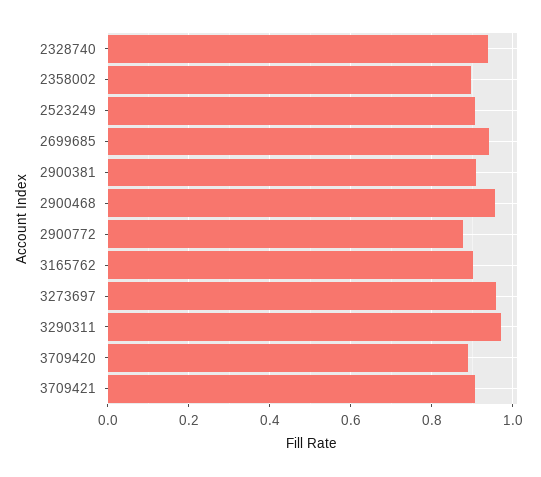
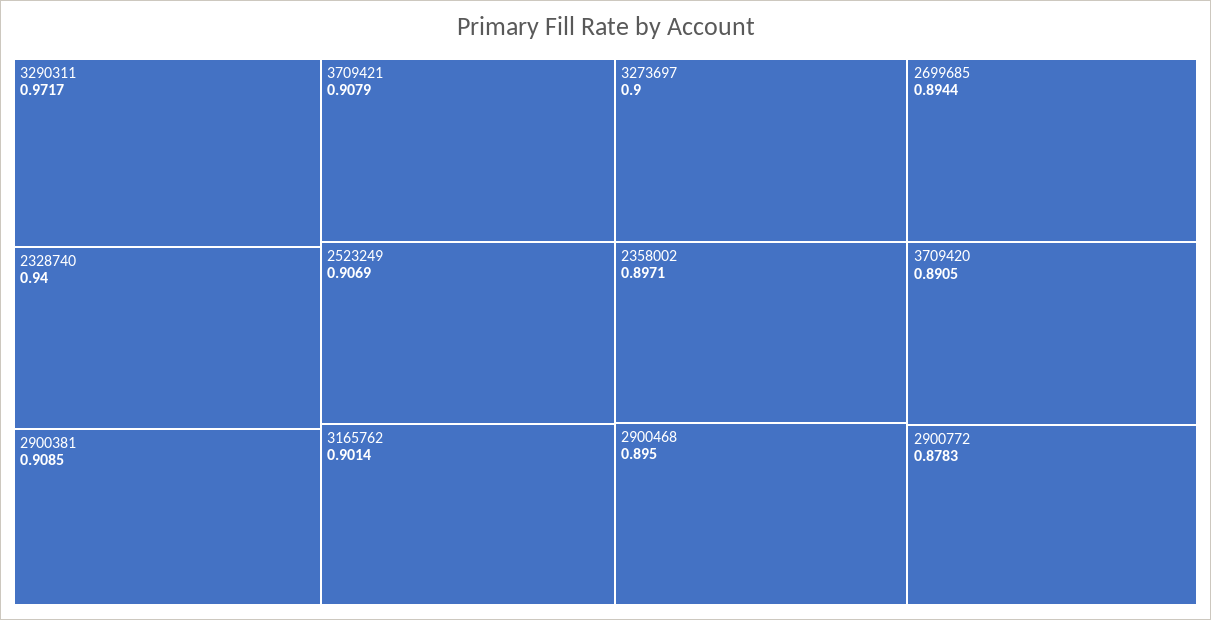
  {
    "2328740": 0.94,
    "2358002": 0.8971,
    "2523249": 0.9069,
-   "2699685": 0.94,
+   "2699685": 0.8944,
    "2900381": 0.9085,
-   "2900468": 0.96,
+   "2900468": 0.895,
    "2900772": 0.8783,
    "3165762": 0.9014,
-   "3273697": 0.96,
+   "3273697": 0.9,
    "3290311": 0.9717,
    "3709420": 0.8905,
    "3709421": 0.9079
  }

